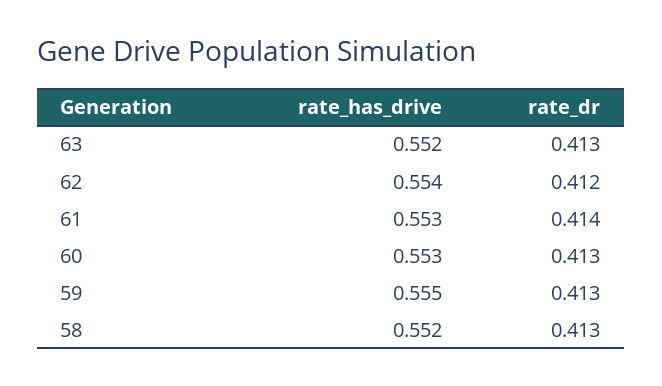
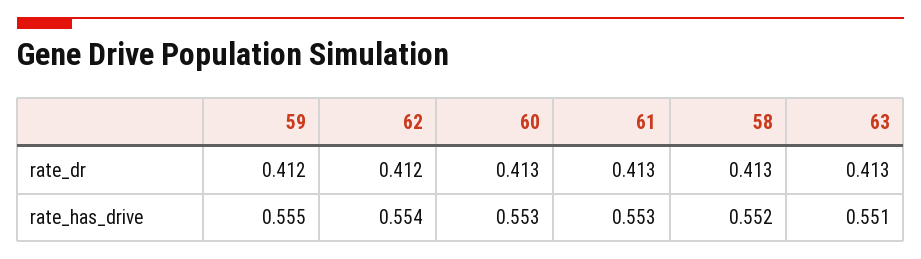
  {
    "rate_has_drive": {
-     "63": 0.552,
+     "63": 0.551,
      "62": 0.554,
      "61": 0.553,
      "60": 0.553,
      "59": 0.555,
      "58": 0.552
    },
    "rate_dr": {
      "63": 0.413,
      "62": 0.412,
-     "61": 0.414,
+     "61": 0.413,
      "60": 0.413,
-     "59": 0.413,
+     "59": 0.412,
      "58": 0.413
    }
  }

